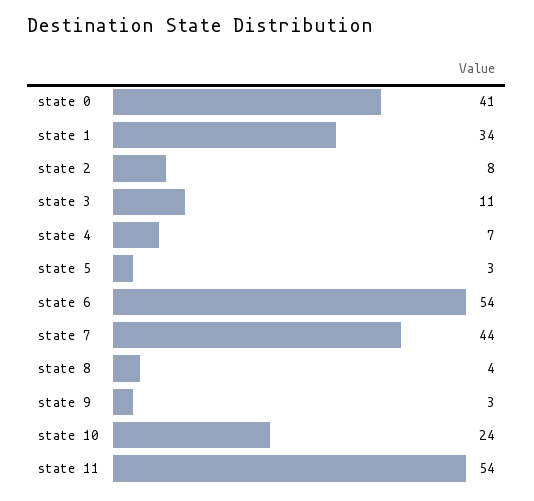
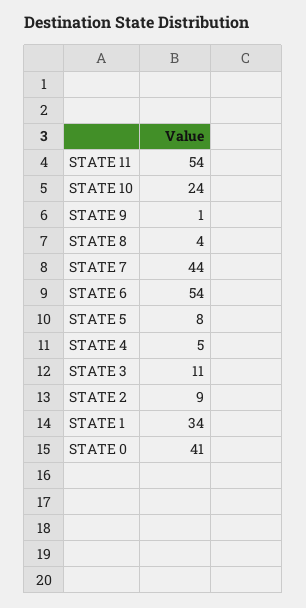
  {
    "state 0": 41,
    "state 1": 34,
-   "state 2": 8,
+   "state 2": 9,
    "state 3": 11,
-   "state 4": 7,
+   "state 4": 5,
-   "state 5": 3,
+   "state 5": 8,
    "state 6": 54,
    "state 7": 44,
    "state 8": 4,
-   "state 9": 3,
+   "state 9": 1,
    "state 10": 24,
    "state 11": 54
  }

